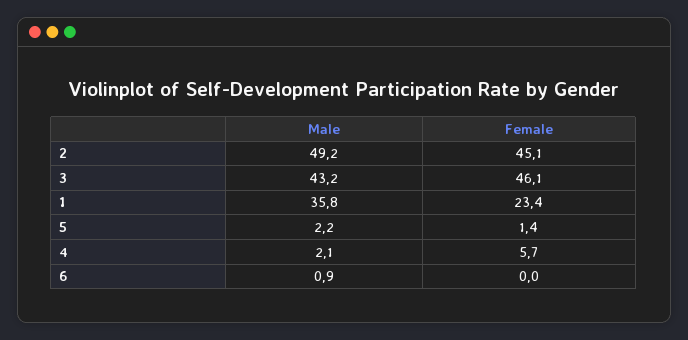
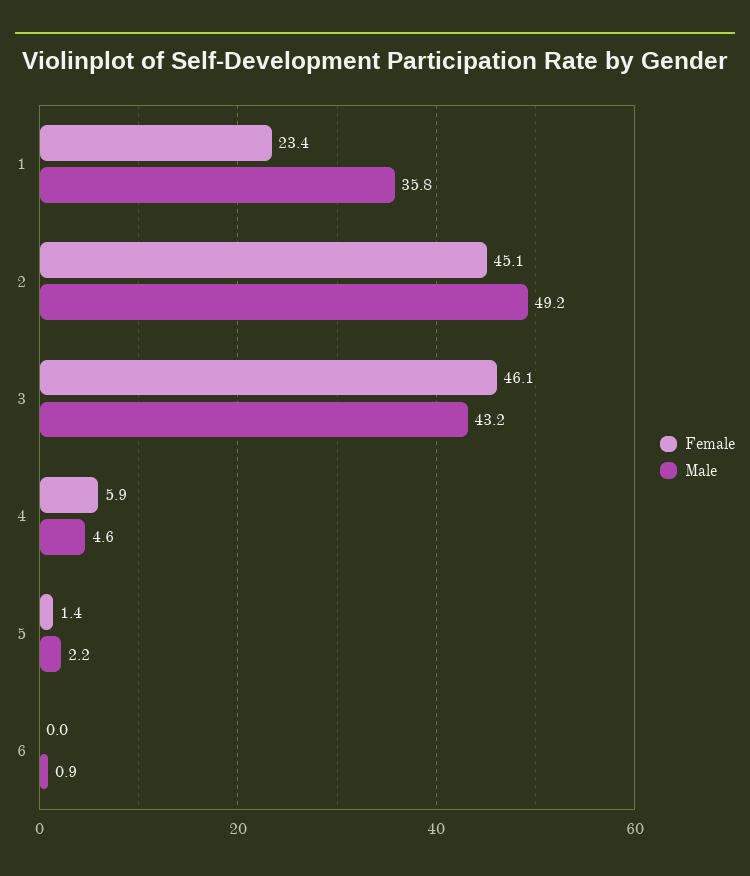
  {
    "Male": {
      "2": 49.2,
      "3": 43.2,
      "1": 35.8,
      "5": 2.2,
-     "4": 2.1,
+     "4": 4.6,
      "6": 0.9
    },
    "Female": {
      "2": 45.1,
      "3": 46.1,
      "1": 23.4,
      "5": 1.4,
-     "4": 5.7,
+     "4": 5.9,
      "6": 0
    }
  }

